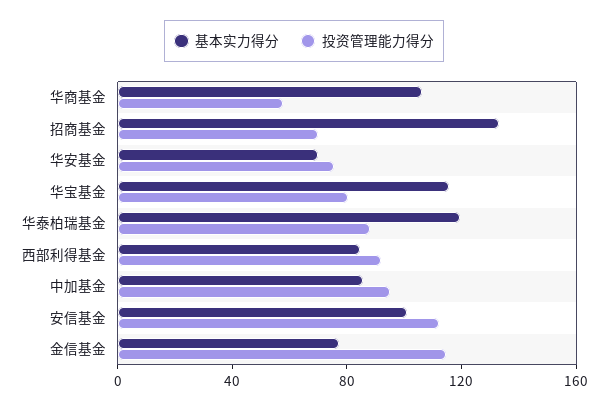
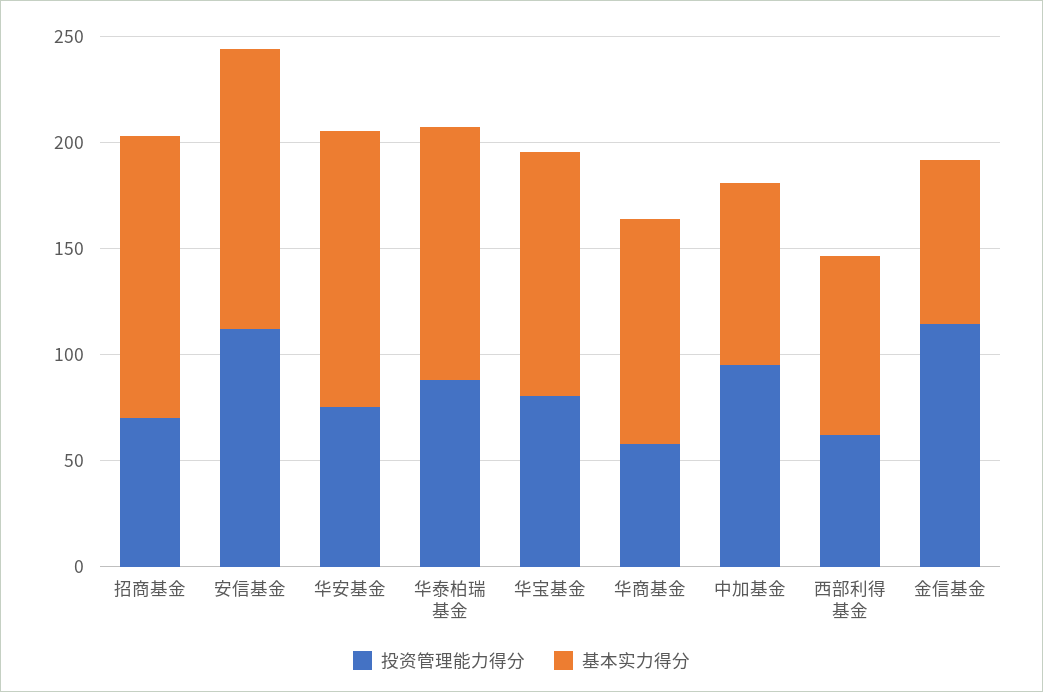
  {
    "基本实力得分": {
      "华商基金": 110,
      "招商基金": 130,
-     "华安基金": 70,
+     "华安基金": 130,
      "华宝基金": 120,
      "华泰柏瑞基金": 120,
      "西部利得基金": 80,
      "中加基金": 90,
-     "安信基金": 100,
+     "安信基金": 130,
      "金信基金": 80
    },
    "投资管理能力得分": {
      "华商基金": 60,
      "招商基金": 70,
      "华安基金": 80,
      "华宝基金": 80,
      "华泰柏瑞基金": 90,
-     "西部利得基金": 90,
+     "西部利得基金": 60,
      "中加基金": 100,
      "安信基金": 110,
      "金信基金": 110
    }
  }

